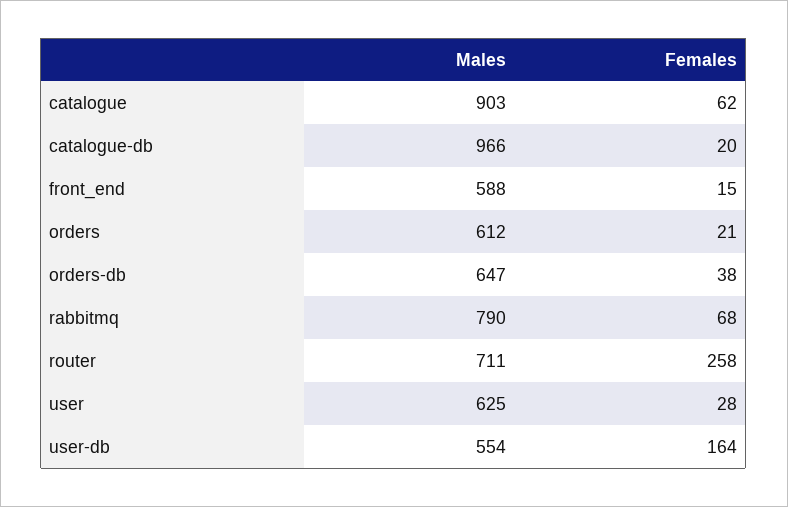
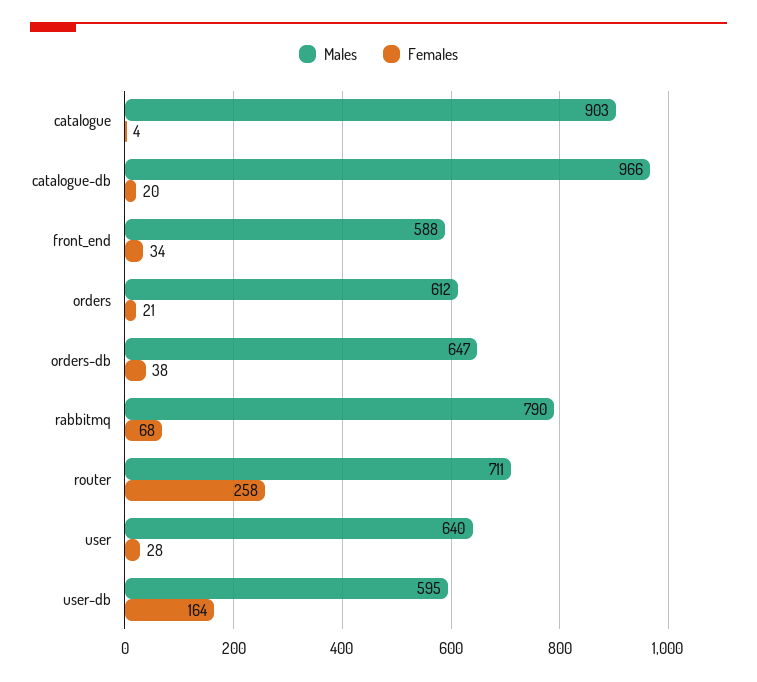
  {
    "Males": {
      "catalogue": 903,
      "catalogue-db": 966,
      "front_end": 588,
      "orders": 612,
      "orders-db": 647,
      "rabbitmq": 790,
      "router": 711,
-     "user": 625,
+     "user": 640,
-     "user-db": 554
+     "user-db": 595
    },
    "Females": {
-     "catalogue": 62,
+     "catalogue": 4,
      "catalogue-db": 20,
-     "front_end": 15,
+     "front_end": 34,
      "orders": 21,
      "orders-db": 38,
      "rabbitmq": 68,
      "router": 258,
      "user": 28,
      "user-db": 164
    }
  }

